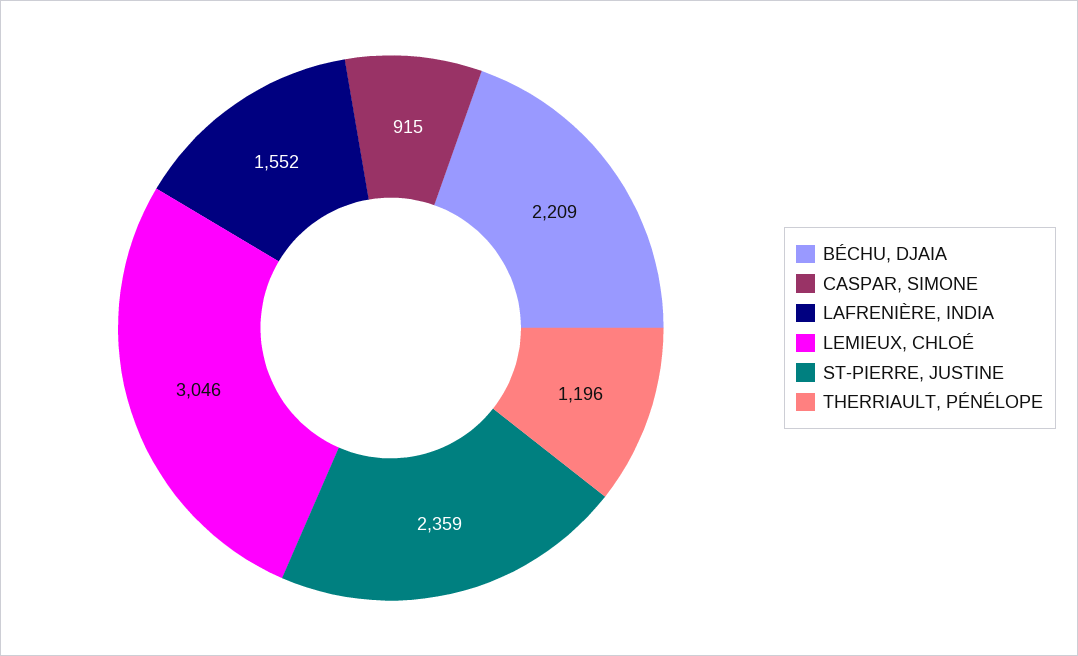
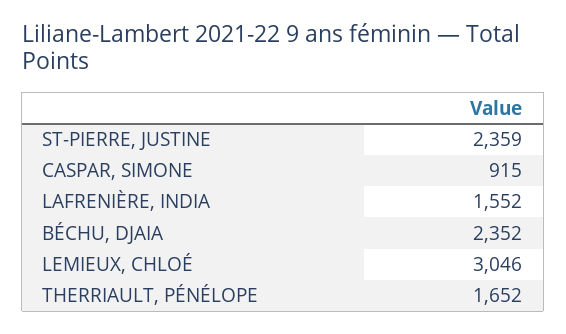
  {
-   "BÉCHU, DJAIA": 2209,
+   "BÉCHU, DJAIA": 2352,
    "CASPAR, SIMONE": 915,
    "LAFRENIÈRE, INDIA": 1552,
    "LEMIEUX, CHLOÉ": 3046,
    "ST-PIERRE, JUSTINE": 2359,
-   "THERRIAULT, PÉNÉLOPE": 1196
+   "THERRIAULT, PÉNÉLOPE": 1652
  }

